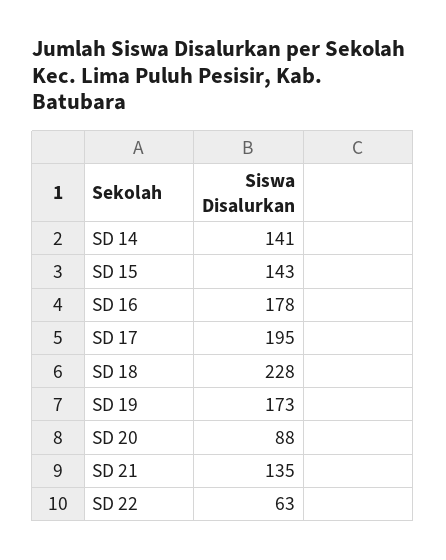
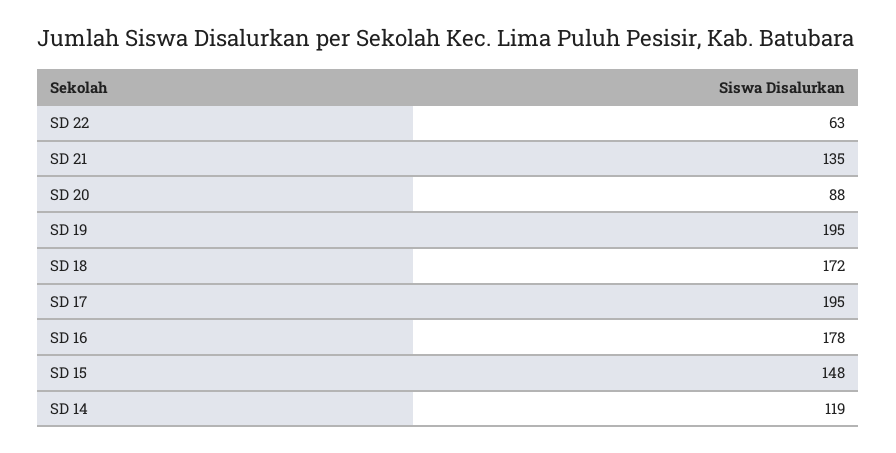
  {
-   "SD 14": 141,
+   "SD 14": 119,
-   "SD 15": 143,
+   "SD 15": 148,
    "SD 16": 178,
    "SD 17": 195,
-   "SD 18": 228,
+   "SD 18": 172,
-   "SD 19": 173,
+   "SD 19": 195,
    "SD 20": 88,
    "SD 21": 135,
    "SD 22": 63
  }

